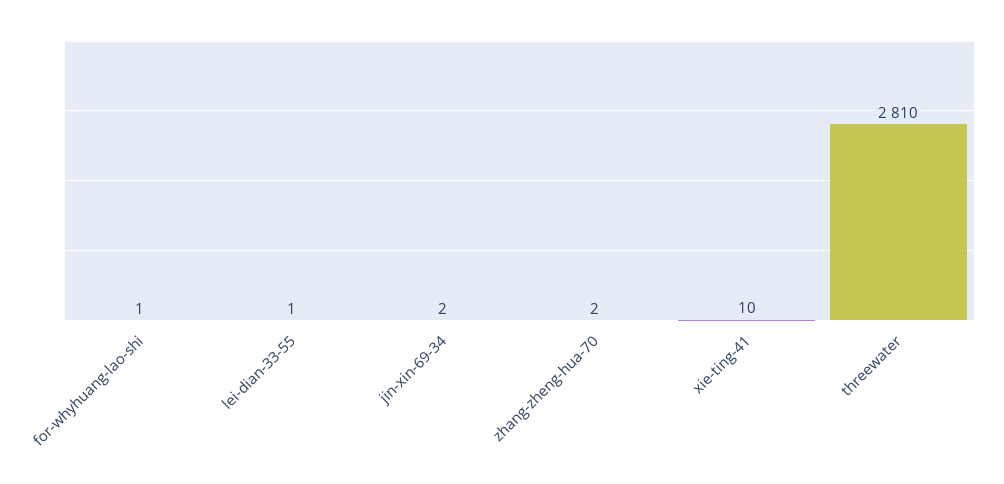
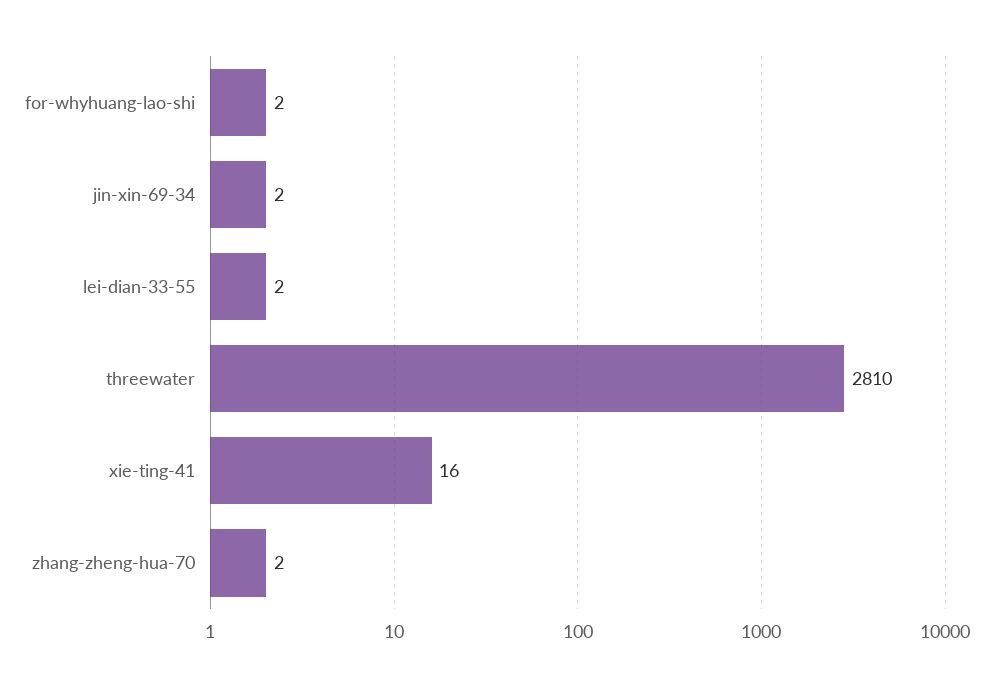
  {
-   "for-whyhuang-lao-shi": 1,
+   "for-whyhuang-lao-shi": 2,
-   "lei-dian-33-55": 1,
+   "lei-dian-33-55": 2,
    "jin-xin-69-34": 2,
    "zhang-zheng-hua-70": 2,
-   "xie-ting-41": 10,
+   "xie-ting-41": 16,
    "threewater": 2810
  }

